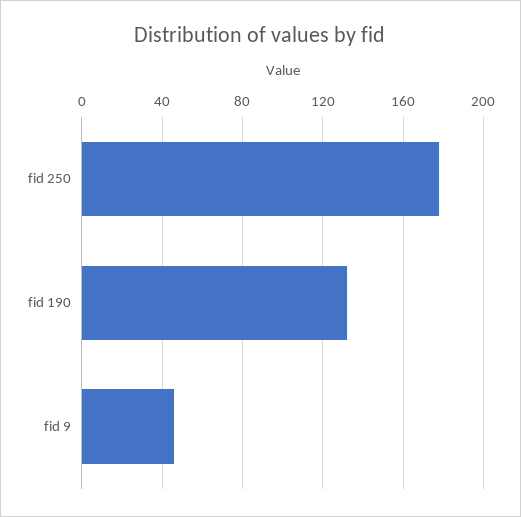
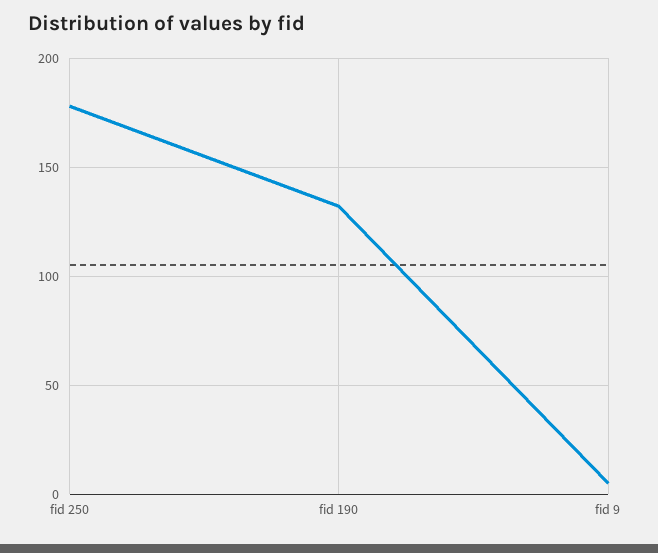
  {
    "fid 250": 180,
    "fid 190": 130,
-   "fid 9": 45
+   "fid 9": 5
  }

